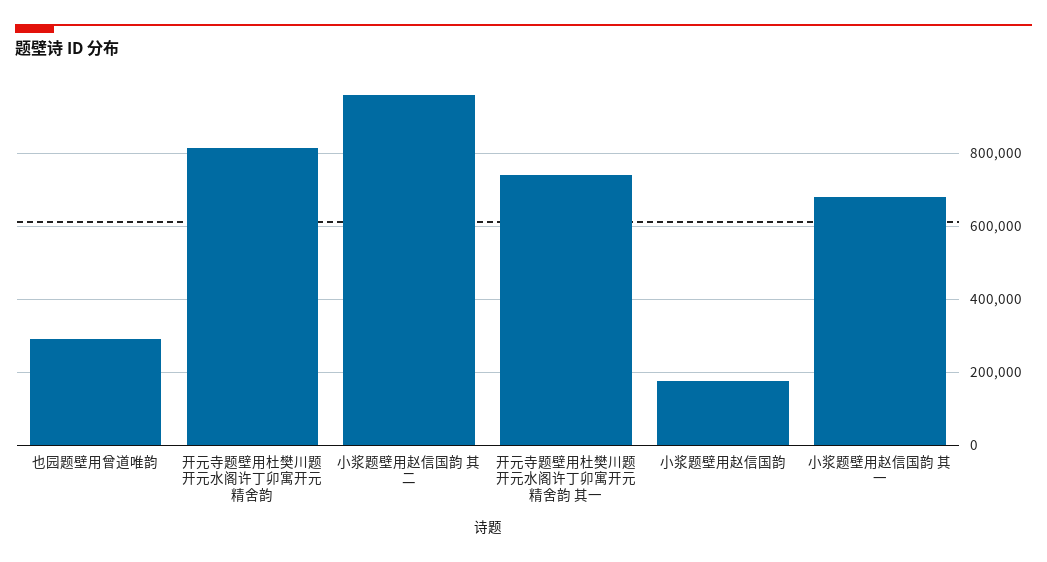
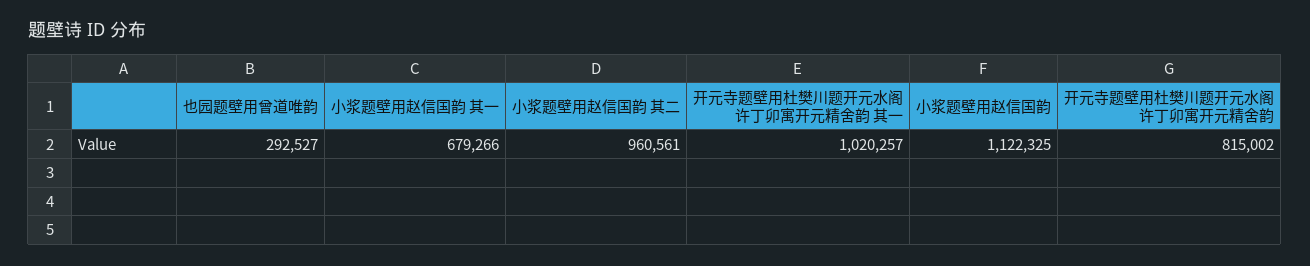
  {
    "也园题壁用曾道唯韵": 292527,
    "开元寺题壁用杜樊川题开元水阁许丁卯寓开元精舍韵": 815002,
    "小浆题壁用赵信国韵 其二": 960561,
-   "开元寺题壁用杜樊川题开元水阁许丁卯寓开元精舍韵 其一": 740000,
+   "开元寺题壁用杜樊川题开元水阁许丁卯寓开元精舍韵 其一": 1020257,
-   "小浆题壁用赵信国韵": 180000,
+   "小浆题壁用赵信国韵": 1122325,
    "小浆题壁用赵信国韵 其一": 679266
  }

